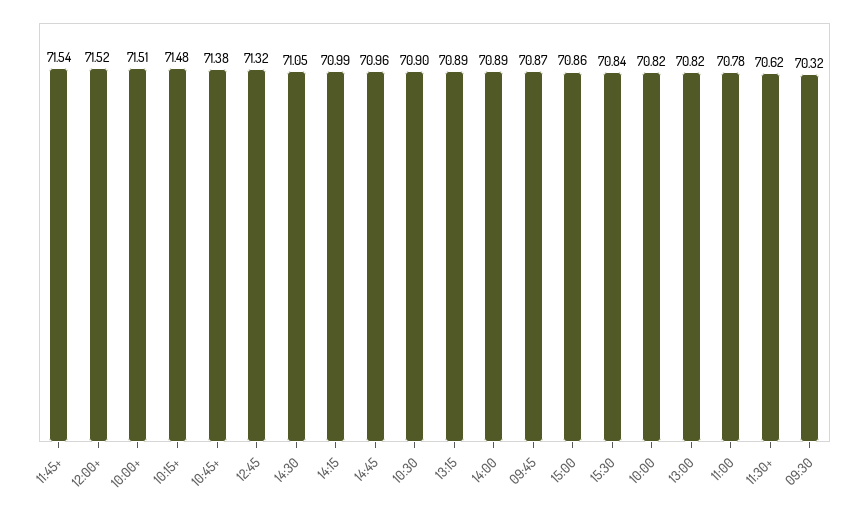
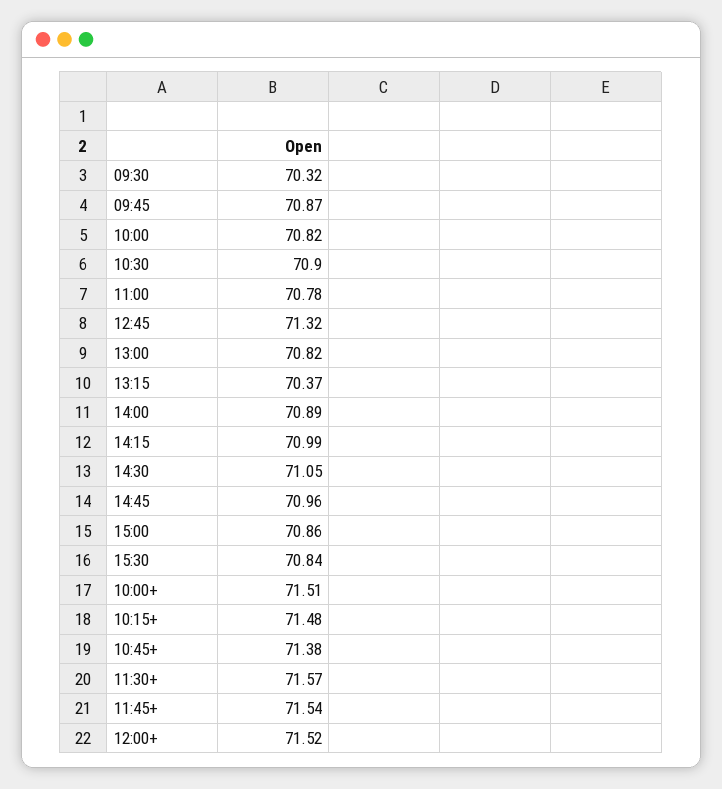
  {
    "11:45+": 71.54,
    "12:00+": 71.52,
    "10:00+": 71.51,
    "10:15+": 71.48,
    "10:45+": 71.38,
    "12:45": 71.32,
    "14:30": 71.05,
    "14:15": 70.99,
    "14:45": 70.96,
    "10:30": 70.9,
-   "13:15": 70.89,
+   "13:15": 70.37,
    "14:00": 70.89,
    "09:45": 70.87,
    "15:00": 70.86,
    "15:30": 70.84,
    "10:00": 70.82,
    "13:00": 70.82,
    "11:00": 70.78,
-   "11:30+": 70.62,
+   "11:30+": 71.57,
    "09:30": 70.32
  }

